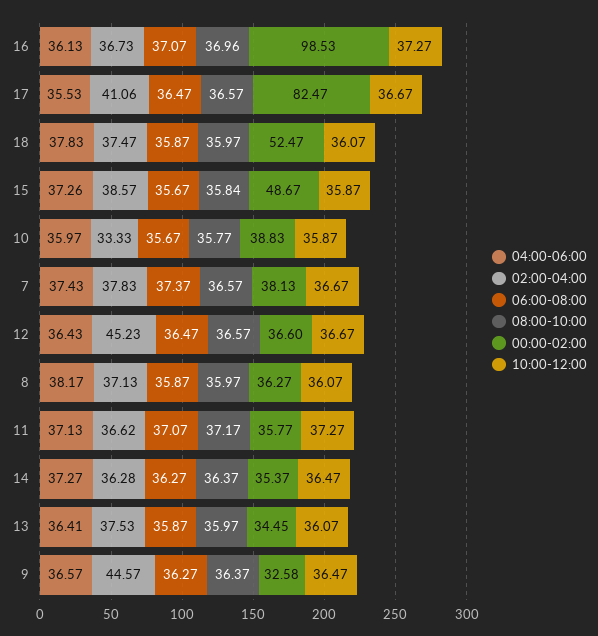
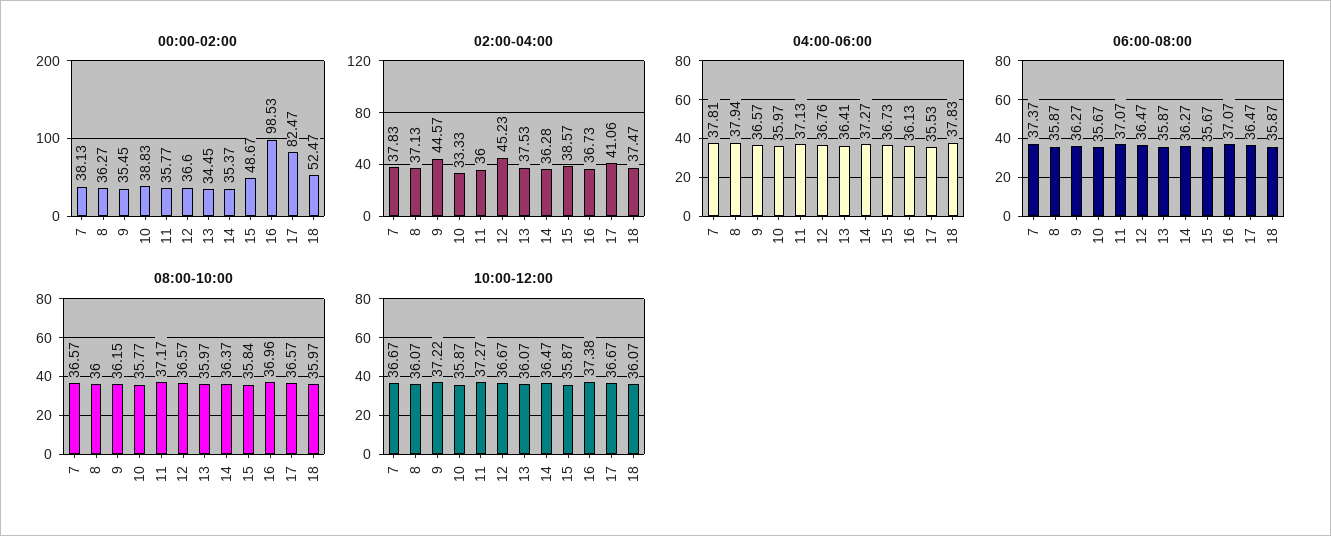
  {
    "04:00-06:00": {
      "16": 36.13,
      "17": 35.53,
      "18": 37.83,
-     "15": 37.26,
+     "15": 36.73,
      "10": 35.97,
-     "7": 37.43,
+     "7": 37.81,
-     "12": 36.43,
+     "12": 36.76,
-     "8": 38.17,
+     "8": 37.94,
      "11": 37.13,
      "14": 37.27,
      "13": 36.41,
      "9": 36.57
    },
    "02:00-04:00": {
      "16": 36.73,
      "17": 41.06,
      "18": 37.47,
      "15": 38.57,
      "10": 33.33,
      "7": 37.83,
      "12": 45.23,
      "8": 37.13,
-     "11": 36.62,
+     "11": 36,
      "14": 36.28,
      "13": 37.53,
      "9": 44.57
    },
    "06:00-08:00": {
      "16": 37.07,
      "17": 36.47,
      "18": 35.87,
      "15": 35.67,
      "10": 35.67,
      "7": 37.37,
      "12": 36.47,
      "8": 35.87,
      "11": 37.07,
      "14": 36.27,
      "13": 35.87,
      "9": 36.27
    },
    "08:00-10:00": {
      "16": 36.96,
      "17": 36.57,
      "18": 35.97,
      "15": 35.84,
      "10": 35.77,
      "7": 36.57,
      "12": 36.57,
-     "8": 35.97,
+     "8": 36,
      "11": 37.17,
      "14": 36.37,
      "13": 35.97,
-     "9": 36.37
+     "9": 36.15
    },
    "00:00-02:00": {
      "16": 98.53,
      "17": 82.47,
      "18": 52.47,
      "15": 48.67,
      "10": 38.83,
      "7": 38.13,
      "12": 36.6,
      "8": 36.27,
      "11": 35.77,
      "14": 35.37,
      "13": 34.45,
-     "9": 32.58
+     "9": 35.45
    },
    "10:00-12:00": {
-     "16": 37.27,
+     "16": 37.38,
      "17": 36.67,
      "18": 36.07,
      "15": 35.87,
      "10": 35.87,
      "7": 36.67,
      "12": 36.67,
      "8": 36.07,
      "11": 37.27,
      "14": 36.47,
      "13": 36.07,
-     "9": 36.47
+     "9": 37.22
    }
  }

